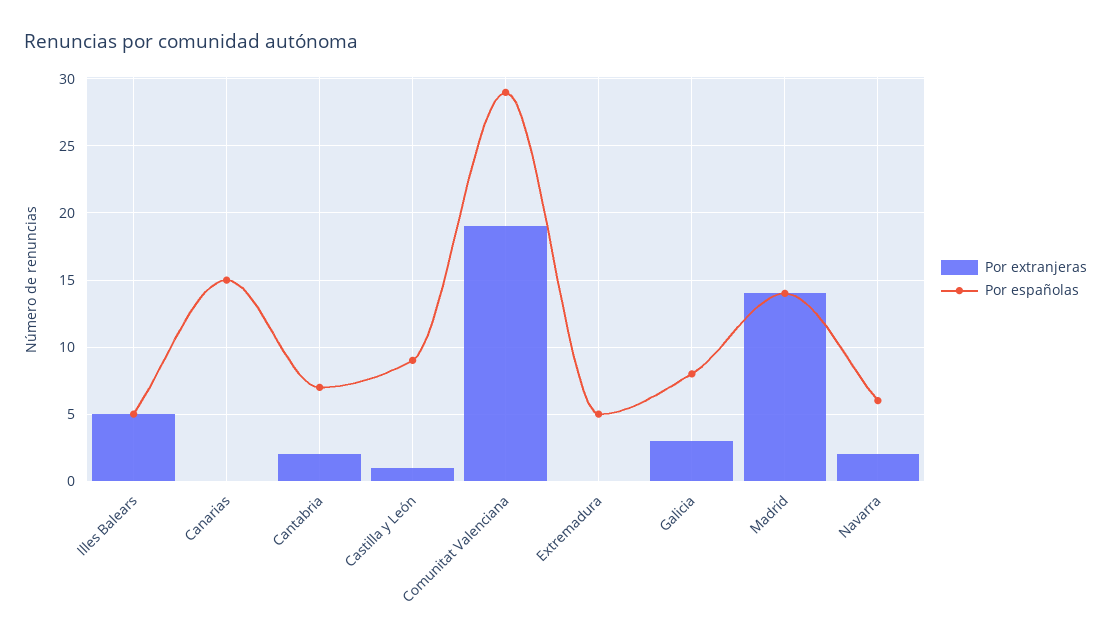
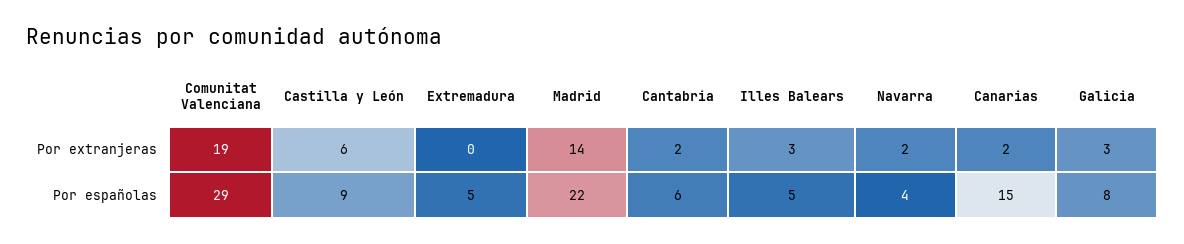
  {
    "Por extranjeras": {
-     "Illes Balears": 5,
+     "Illes Balears": 3,
-     "Canarias": 0,
+     "Canarias": 2,
      "Cantabria": 2,
-     "Castilla y León": 1,
+     "Castilla y León": 6,
      "Comunitat Valenciana": 19,
      "Extremadura": 0,
      "Galicia": 3,
      "Madrid": 14,
      "Navarra": 2
    },
    "Por españolas": {
      "Illes Balears": 5,
      "Canarias": 15,
-     "Cantabria": 7,
+     "Cantabria": 6,
      "Castilla y León": 9,
      "Comunitat Valenciana": 29,
      "Extremadura": 5,
      "Galicia": 8,
-     "Madrid": 14,
+     "Madrid": 22,
-     "Navarra": 6
+     "Navarra": 4
    }
  }

